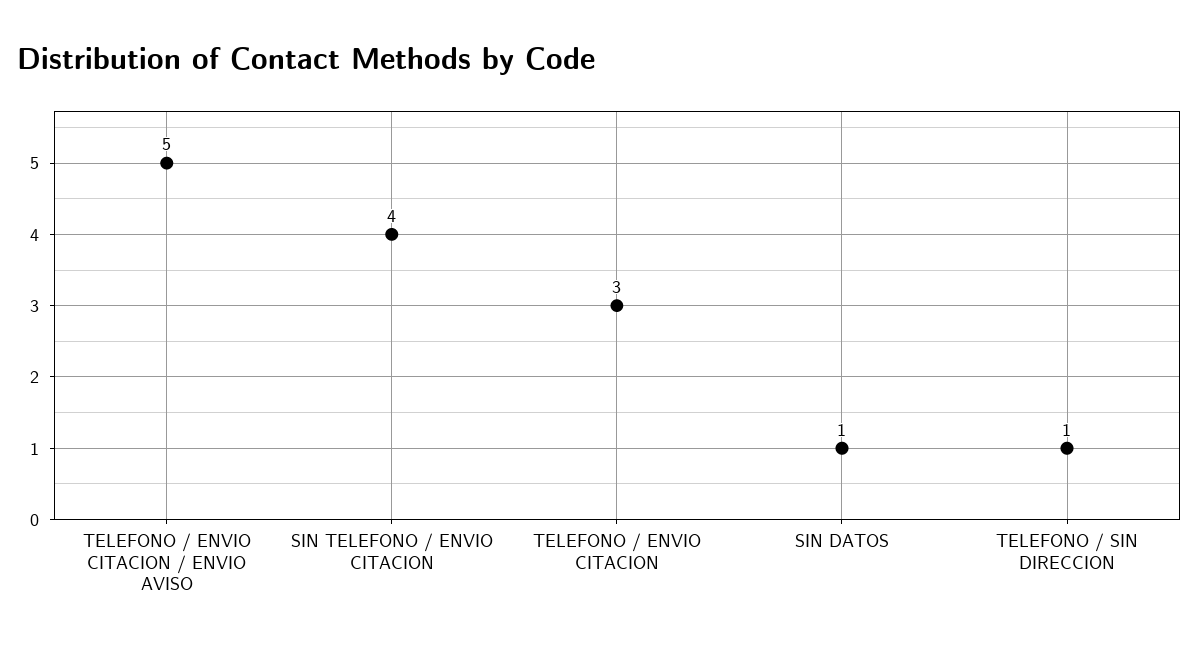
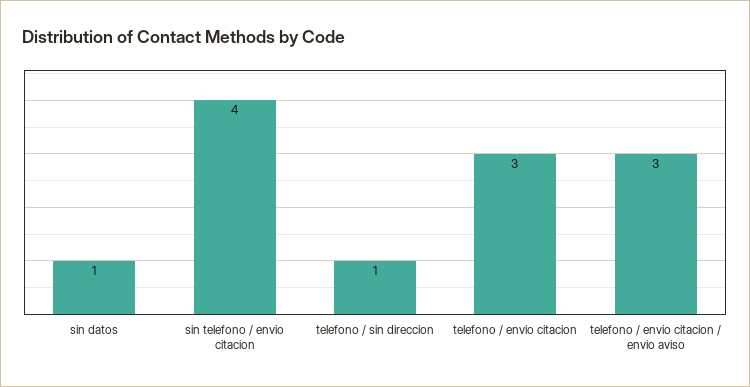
  {
-   "TELEFONO / ENVIO CITACION / ENVIO AVISO": 5,
+   "TELEFONO / ENVIO CITACION / ENVIO AVISO": 3,
    "SIN TELEFONO / ENVIO CITACION": 4,
    "TELEFONO / ENVIO CITACION": 3,
    "SIN DATOS": 1,
    "TELEFONO / SIN DIRECCION": 1
  }

